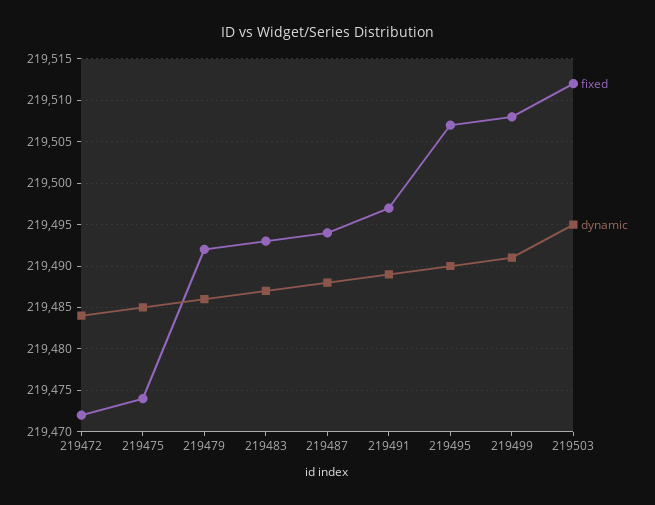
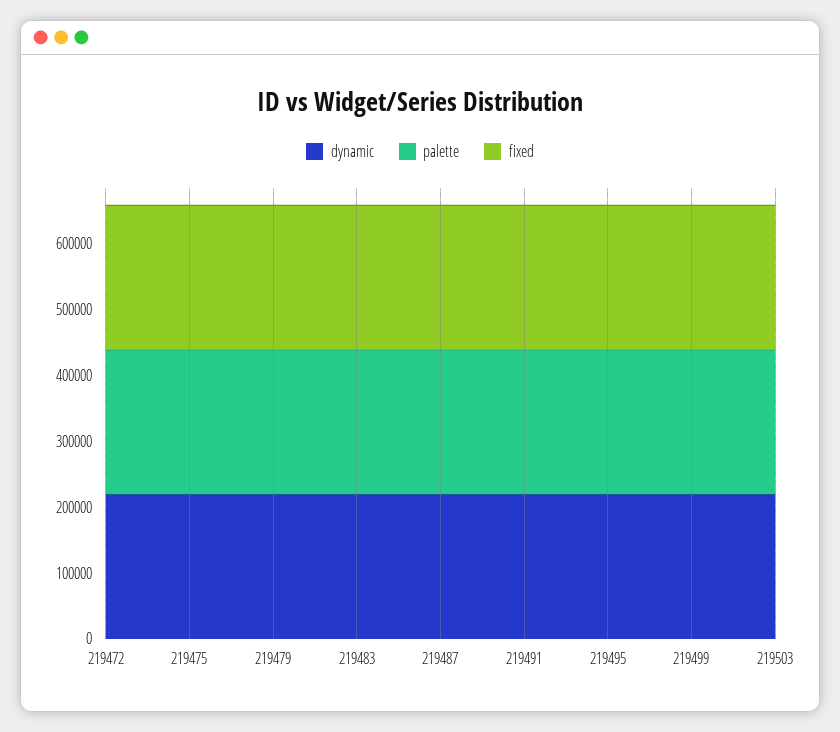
  {
    "fixed": {
      "219472": 219472,
      "219475": 219474,
      "219479": 219492,
      "219483": 219493,
      "219487": 219494,
      "219491": 219497,
      "219495": 219507,
      "219499": 219508,
      "219503": 219512
    },
    "dynamic": {
      "219472": 219484,
      "219475": 219485,
      "219479": 219486,
      "219483": 219487,
      "219487": 219488,
      "219491": 219489,
      "219495": 219490,
      "219499": 219491,
      "219503": 219495
-   }
+   },
+   "palette": {
+     "219472": 220000,
+     "219475": 220000,
+     "219479": 220000,
+     "219483": 220000,
+     "219487": 220000,
+     "219491": 220000,
+     "219495": 220000,
+     "219499": 220000,
+     "219503": 220000
+   }
  }

